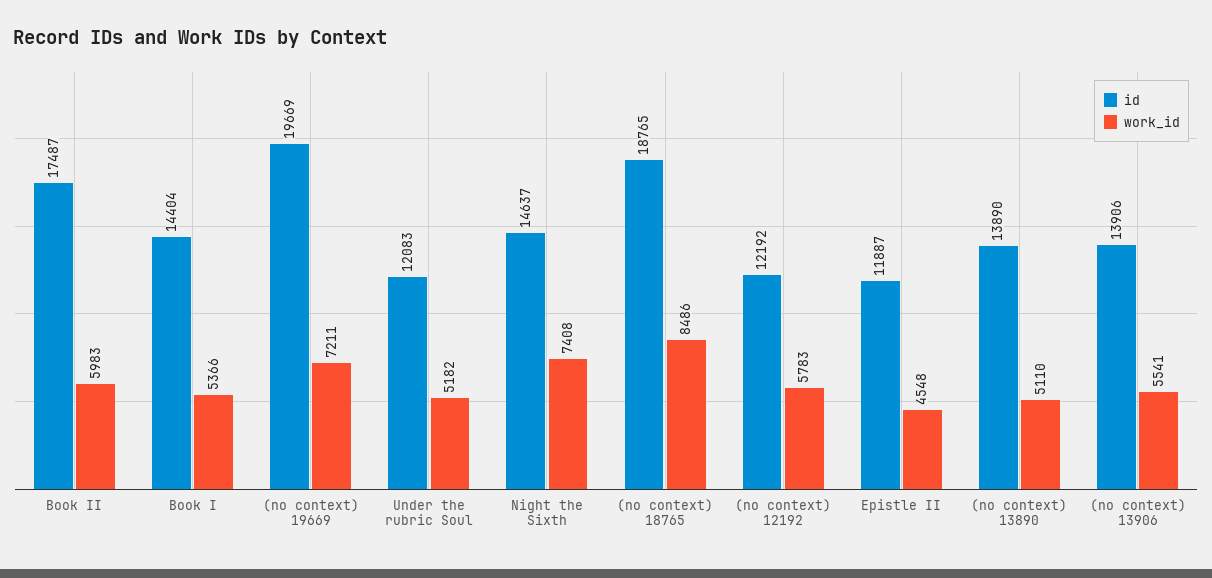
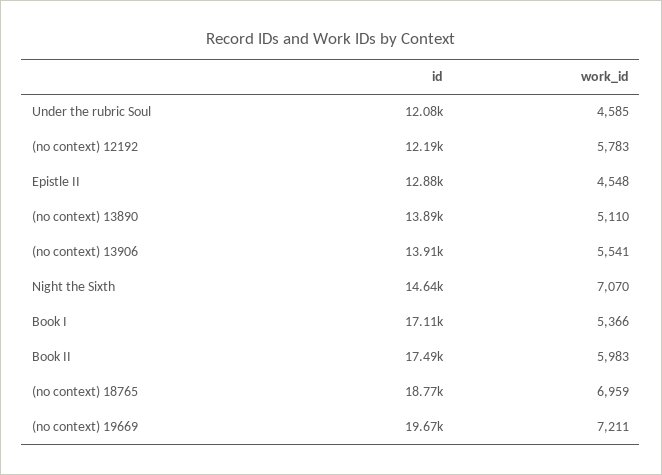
  {
    "id": {
      "Book II": 17487,
-     "Book I": 14404,
+     "Book I": 17110,
      "(no context) 19669": 19669,
      "Under the rubric Soul": 12083,
      "Night the Sixth": 14637,
      "(no context) 18765": 18765,
      "(no context) 12192": 12192,
-     "Epistle II": 11887,
+     "Epistle II": 12880,
      "(no context) 13890": 13890,
      "(no context) 13906": 13906
    },
    "work_id": {
      "Book II": 5983,
      "Book I": 5366,
      "(no context) 19669": 7211,
-     "Under the rubric Soul": 5182,
+     "Under the rubric Soul": 4585,
-     "Night the Sixth": 7408,
+     "Night the Sixth": 7070,
-     "(no context) 18765": 8486,
+     "(no context) 18765": 6959,
      "(no context) 12192": 5783,
      "Epistle II": 4548,
      "(no context) 13890": 5110,
      "(no context) 13906": 5541
    }
  }

